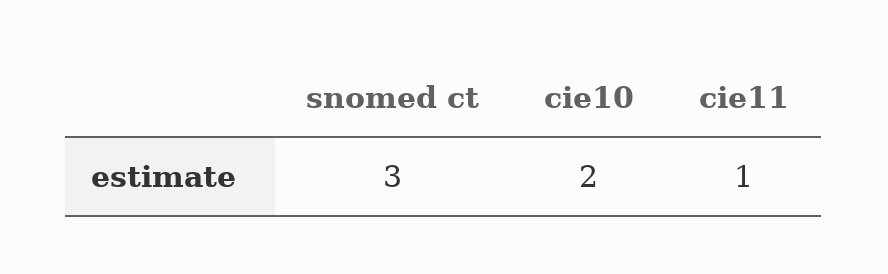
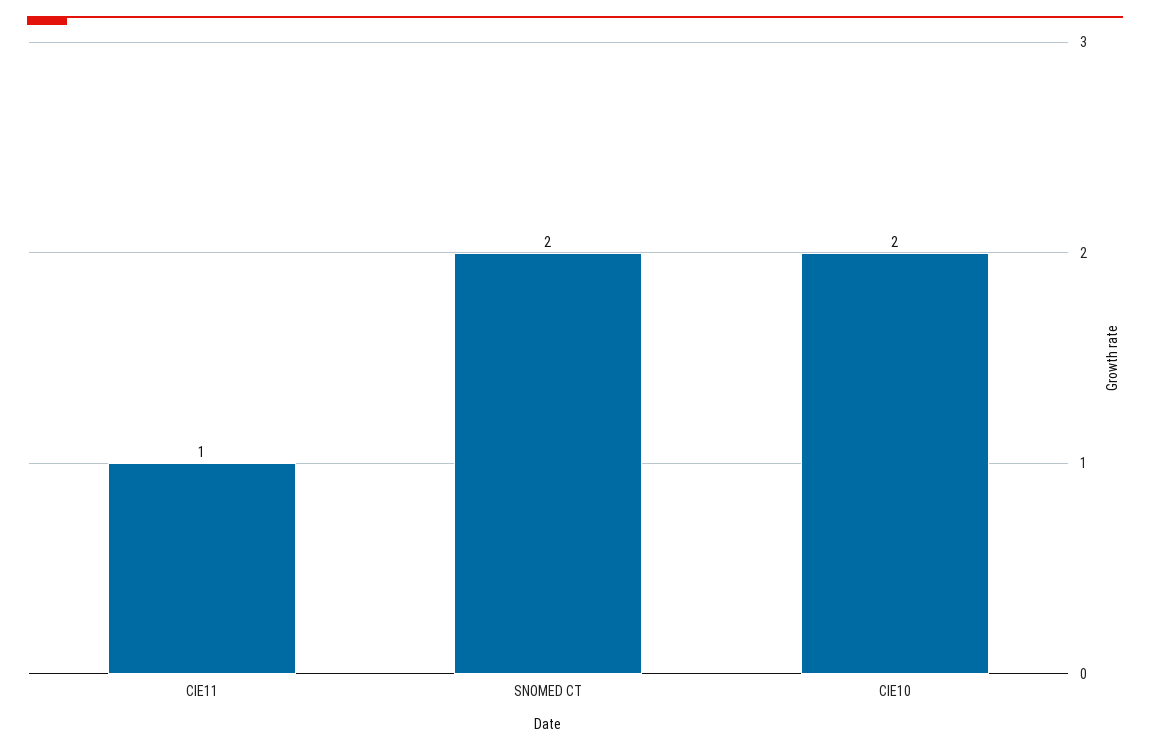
  {
-   "snomed ct": 3,
+   "snomed ct": 2,
    "cie10": 2,
    "cie11": 1
  }

